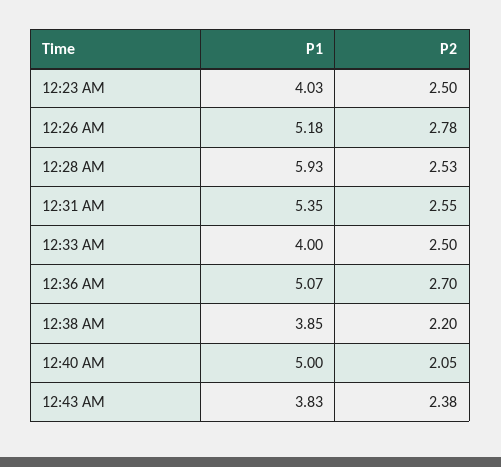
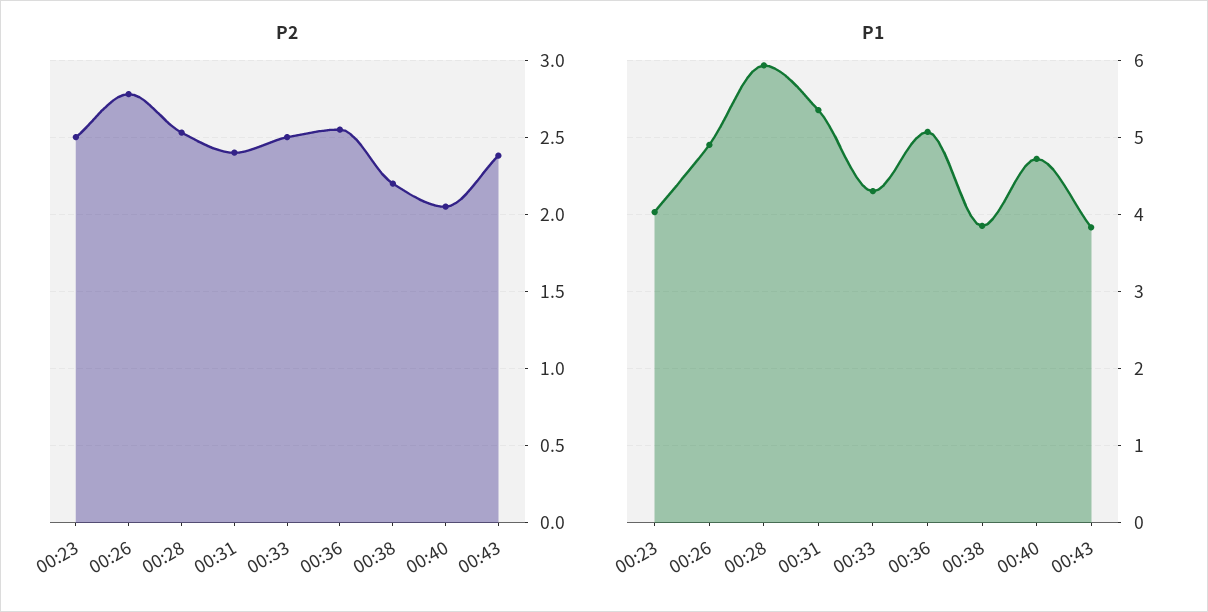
  {
    "P1": {
      "12:23 AM": 4.03,
-     "12:26 AM": 5.18,
+     "12:26 AM": 4.9,
      "12:28 AM": 5.93,
      "12:31 AM": 5.35,
-     "12:33 AM": 4,
+     "12:33 AM": 4.3,
      "12:36 AM": 5.07,
      "12:38 AM": 3.85,
-     "12:40 AM": 5,
+     "12:40 AM": 4.7,
      "12:43 AM": 3.83
    },
    "P2": {
      "12:23 AM": 2.5,
      "12:26 AM": 2.78,
      "12:28 AM": 2.53,
-     "12:31 AM": 2.55,
+     "12:31 AM": 2.4,
      "12:33 AM": 2.5,
-     "12:36 AM": 2.7,
+     "12:36 AM": 2.55,
      "12:38 AM": 2.2,
      "12:40 AM": 2.05,
      "12:43 AM": 2.38
    }
  }

